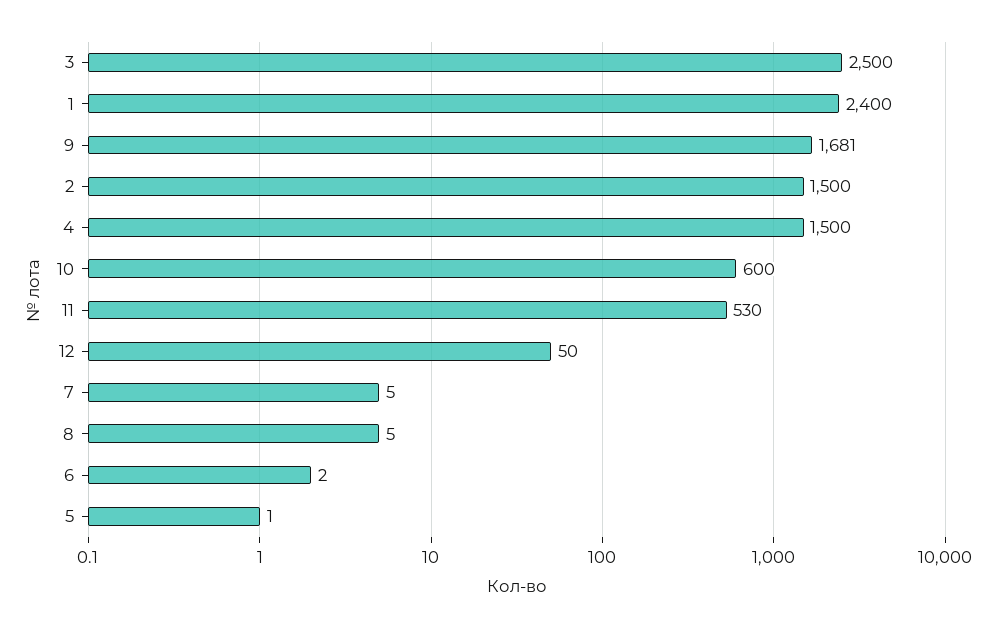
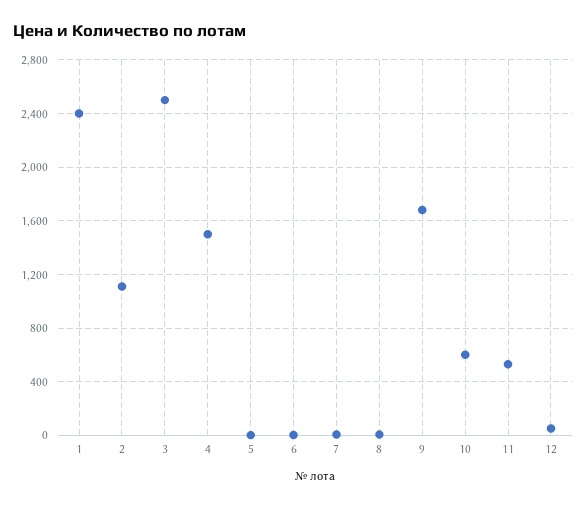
  {
    "3": 2500,
    "1": 2400,
    "9": 1681,
-   "2": 1500,
+   "2": 1100,
    "4": 1500,
    "10": 600,
    "11": 530,
    "12": 50,
    "7": 5,
    "8": 5,
    "6": 2,
    "5": 1
  }

